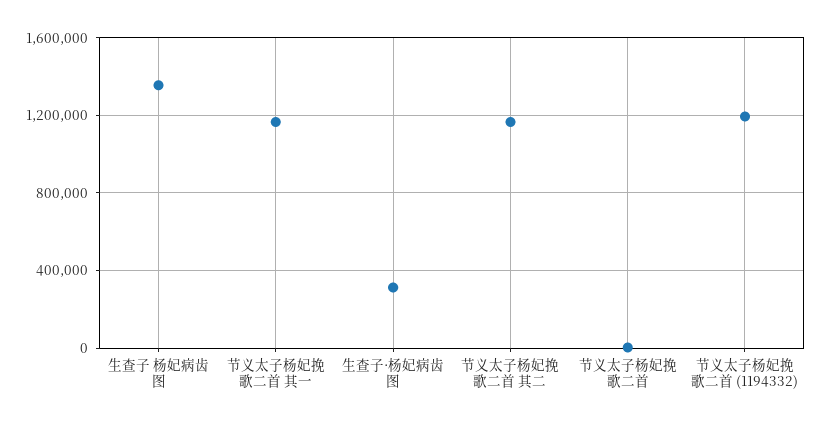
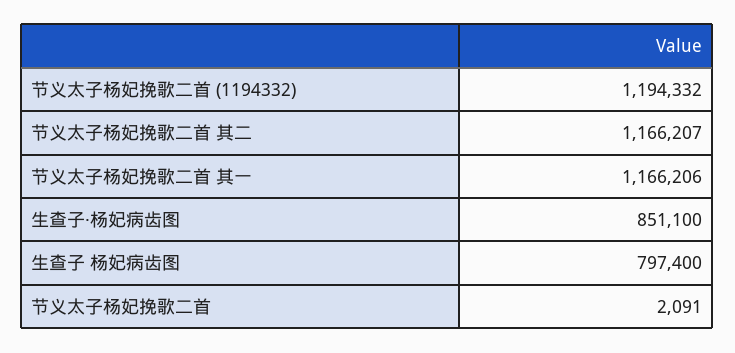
  {
-   "生查子 杨妃病齿图": 1350000,
+   "生查子 杨妃病齿图": 797400,
    "节义太子杨妃挽歌二首 其一": 1166206,
-   "生查子·杨妃病齿图": 300000,
+   "生查子·杨妃病齿图": 851100,
    "节义太子杨妃挽歌二首 其二": 1166207,
    "节义太子杨妃挽歌二首": 2091,
    "节义太子杨妃挽歌二首 (1194332)": 1194332
  }

